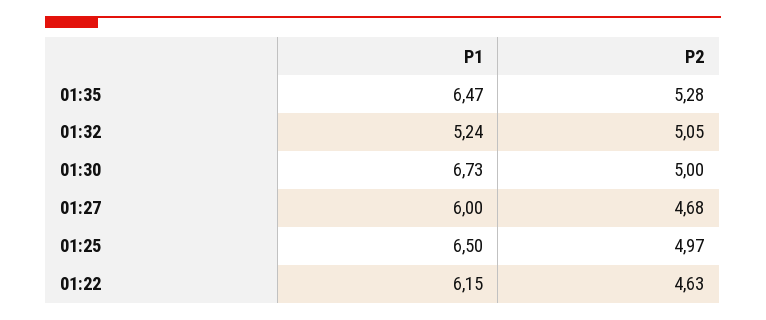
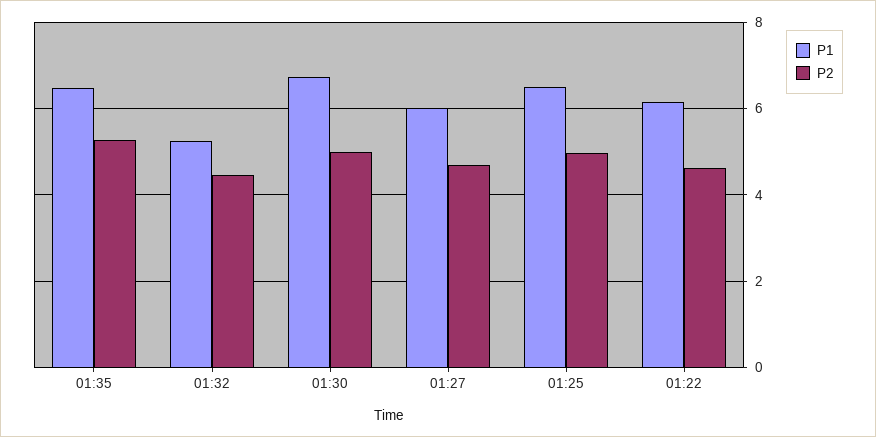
  {
    "P1": {
      "01:35": 6.47,
      "01:32": 5.24,
      "01:30": 6.73,
      "01:27": 6,
      "01:25": 6.5,
      "01:22": 6.15
    },
    "P2": {
      "01:35": 5.28,
-     "01:32": 5.05,
+     "01:32": 4.4,
      "01:30": 5,
      "01:27": 4.68,
      "01:25": 4.97,
      "01:22": 4.63
    }
  }

